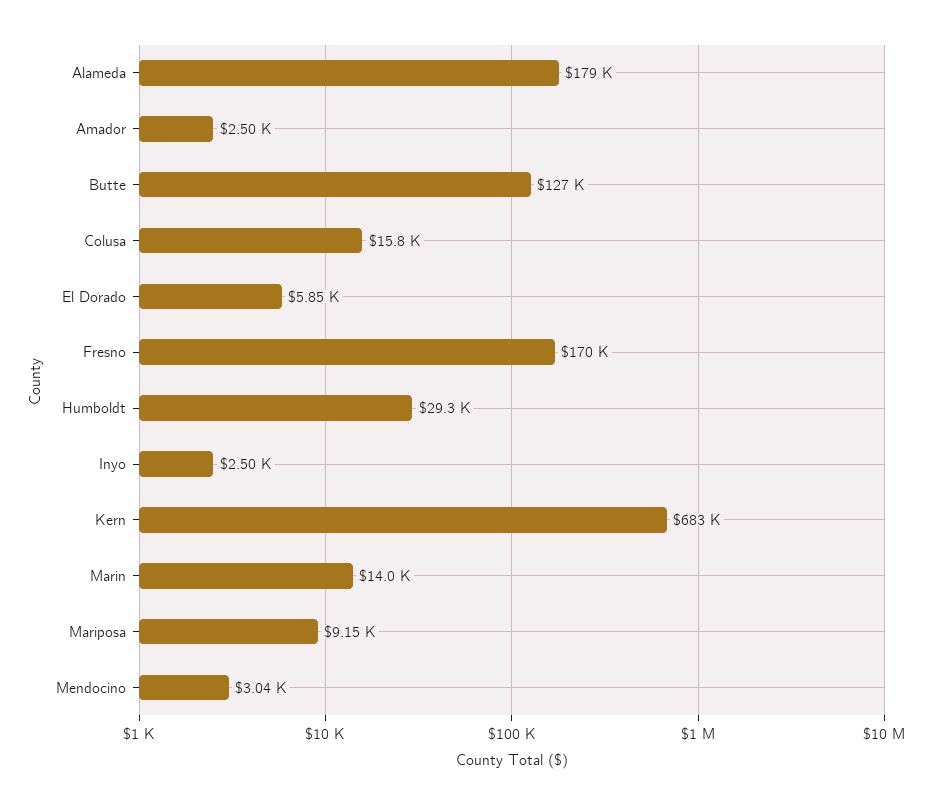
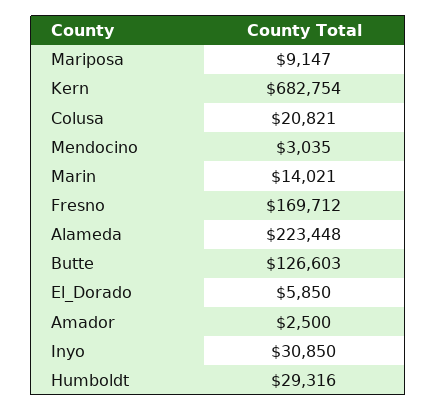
  {
-   "Alameda": 179000,
+   "Alameda": 223448,
    "Amador": 2500,
    "Butte": 126603,
-   "Colusa": 15800,
+   "Colusa": 20821,
    "El Dorado": 5850,
    "Fresno": 169712,
    "Humboldt": 29316,
-   "Inyo": 2500,
+   "Inyo": 30850,
    "Kern": 682754,
    "Marin": 14021,
    "Mariposa": 9147,
    "Mendocino": 3035
  }

